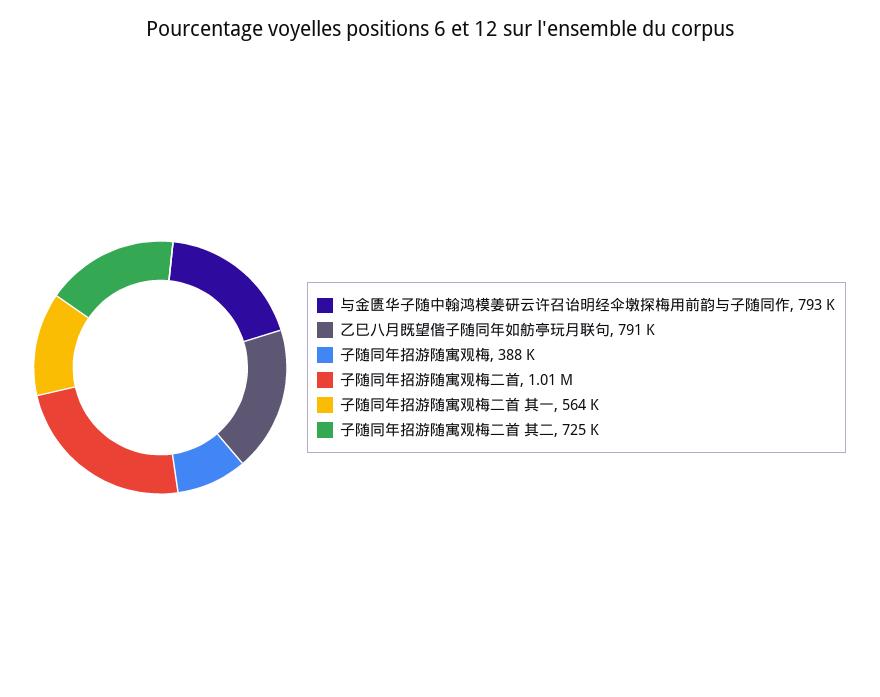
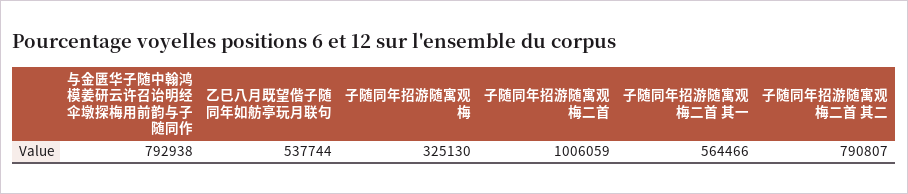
  {
    "与金匮华子随中翰鸿模姜研云许召诒明经伞墩探梅用前韵与子随同作": 792938,
-   "乙巳八月既望偕子随同年如舫亭玩月联句": 791000,
+   "乙巳八月既望偕子随同年如舫亭玩月联句": 537744,
-   "子随同年招游随寓观梅": 388000,
+   "子随同年招游随寓观梅": 325130,
    "子随同年招游随寓观梅二首": 1006059,
    "子随同年招游随寓观梅二首 其一": 564466,
-   "子随同年招游随寓观梅二首 其二": 725000
+   "子随同年招游随寓观梅二首 其二": 790807
  }

